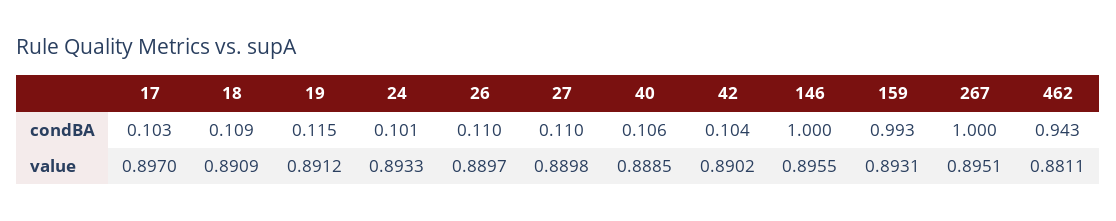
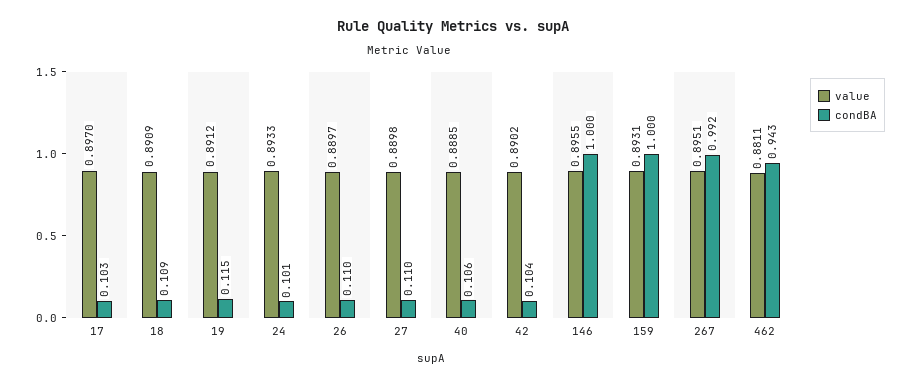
  {
    "condBA": {
      "17": 0.103,
      "18": 0.109,
      "19": 0.115,
      "24": 0.101,
      "26": 0.11,
      "27": 0.11,
      "40": 0.106,
      "42": 0.104,
      "146": 1,
-     "159": 0.993,
+     "159": 1,
-     "267": 1,
+     "267": 0.992,
      "462": 0.943
    },
    "value": {
      "17": 0.897,
      "18": 0.8909,
      "19": 0.8912,
      "24": 0.8933,
      "26": 0.8897,
      "27": 0.8898,
      "40": 0.8885,
      "42": 0.8902,
      "146": 0.8955,
      "159": 0.8931,
      "267": 0.8951,
      "462": 0.8811
    }
  }

